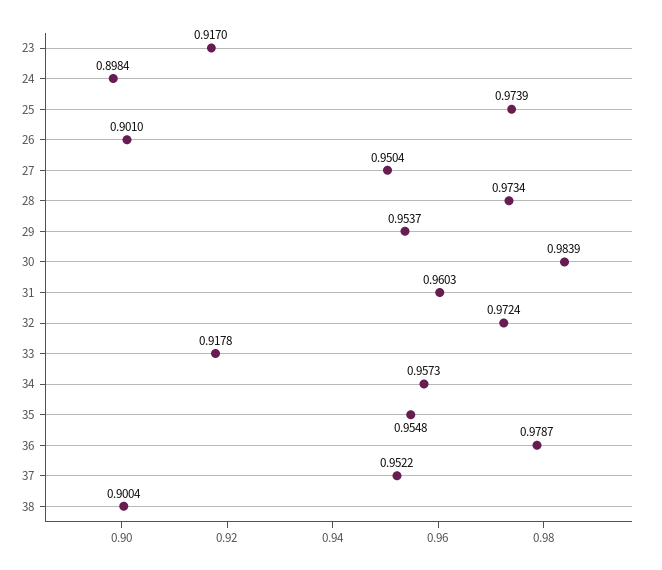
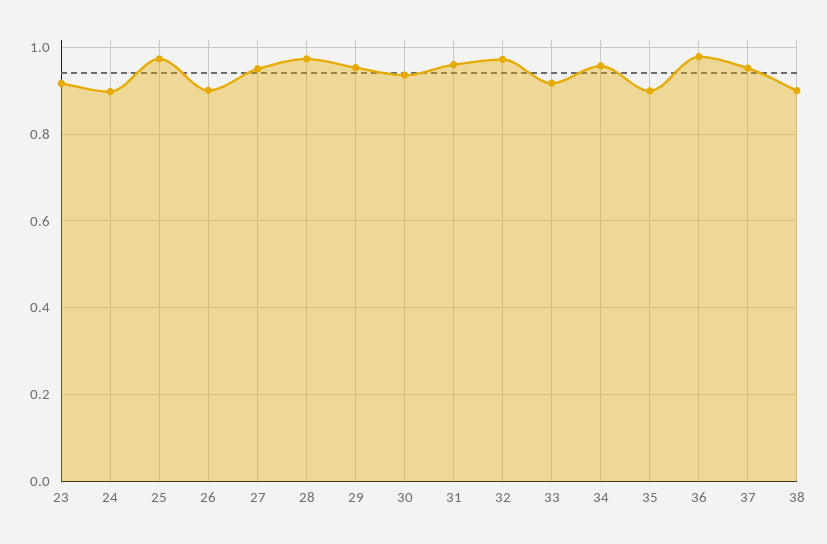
  {
    "23": 0.917,
    "24": 0.8984,
    "25": 0.9739,
    "26": 0.901,
    "27": 0.9504,
    "28": 0.9734,
    "29": 0.9537,
-   "30": 0.9839,
+   "30": 0.94,
    "31": 0.9603,
    "32": 0.9724,
    "33": 0.9178,
    "34": 0.9573,
-   "35": 0.9548,
+   "35": 0.9,
    "36": 0.9787,
    "37": 0.9522,
    "38": 0.9004
  }

